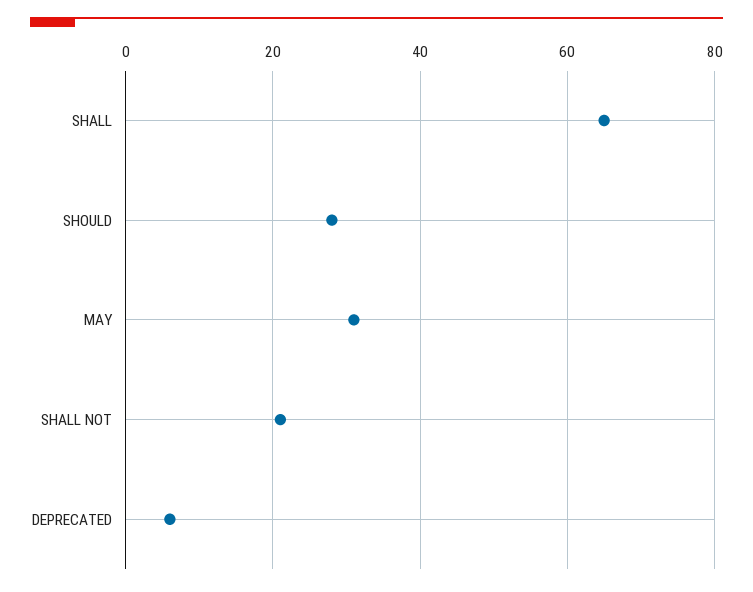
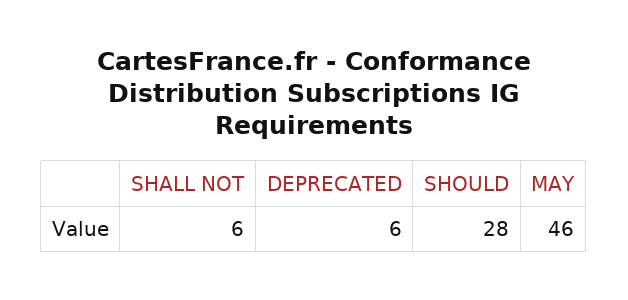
  {
-   "SHALL": 65,
    "SHOULD": 28,
-   "MAY": 30,
+   "MAY": 46,
-   "SHALL NOT": 20,
+   "SHALL NOT": 6,
    "DEPRECATED": 6
  }

